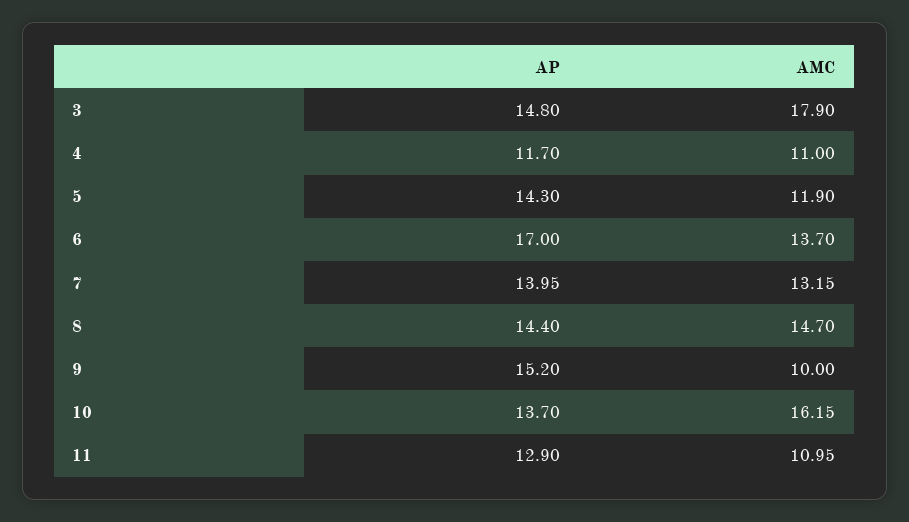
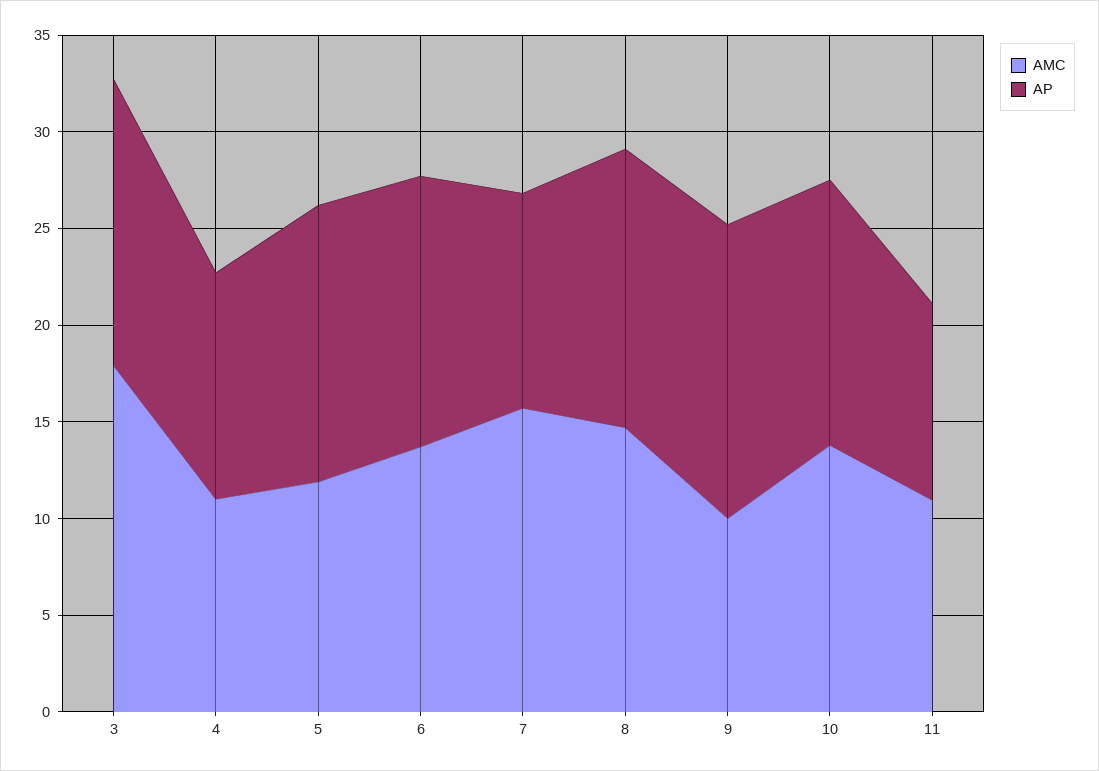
  {
    "AP": {
      "3": 14.8,
      "4": 11.7,
      "5": 14.3,
-     "6": 17,
+     "6": 14,
-     "7": 13.95,
+     "7": 11,
      "8": 14.4,
      "9": 15.2,
      "10": 13.7,
-     "11": 12.9
+     "11": 10
    },
    "AMC": {
      "3": 17.9,
      "4": 11,
      "5": 11.9,
      "6": 13.7,
-     "7": 13.15,
+     "7": 16,
      "8": 14.7,
      "9": 10,
-     "10": 16.15,
+     "10": 14,
      "11": 10.95
    }
  }

